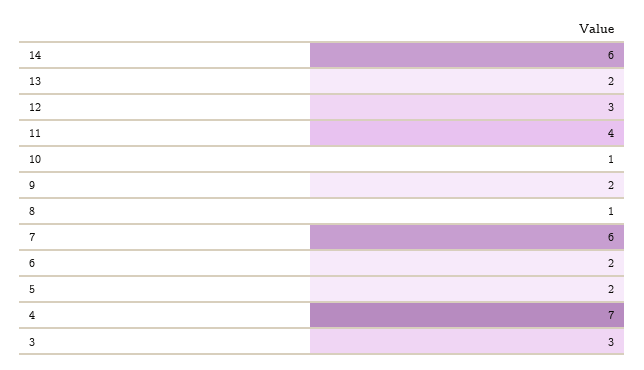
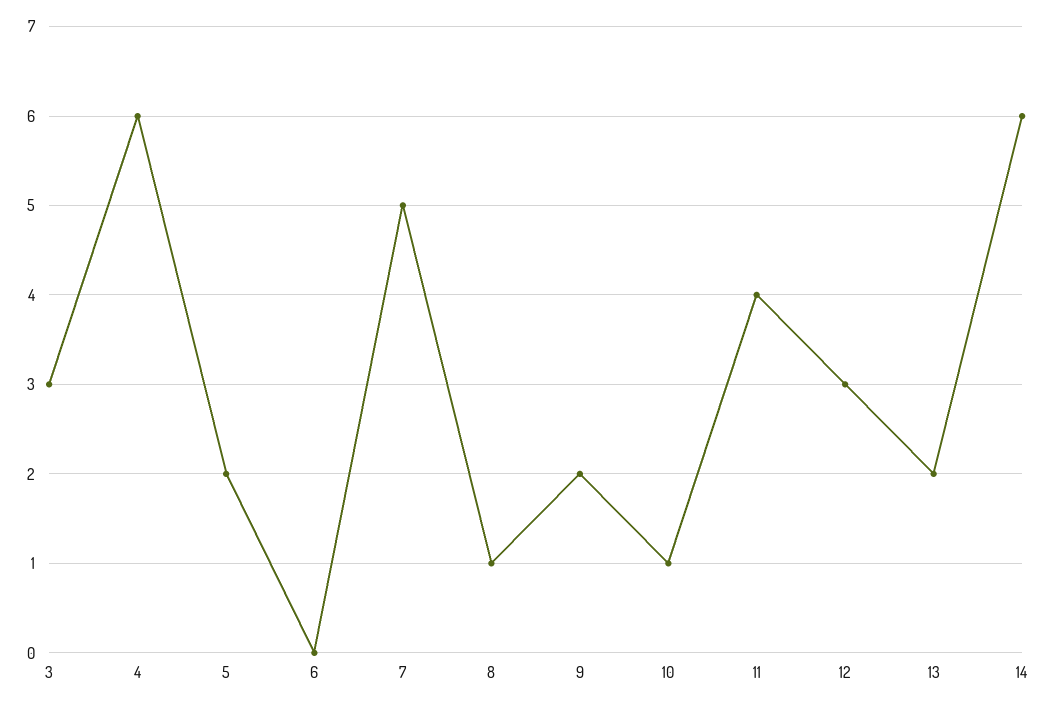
  {
    "14": 6,
    "13": 2,
    "12": 3,
    "11": 4,
    "10": 1,
    "9": 2,
    "8": 1,
-   "7": 6,
+   "7": 5,
-   "6": 2,
+   "6": 0,
    "5": 2,
-   "4": 7,
+   "4": 6,
    "3": 3
  }

